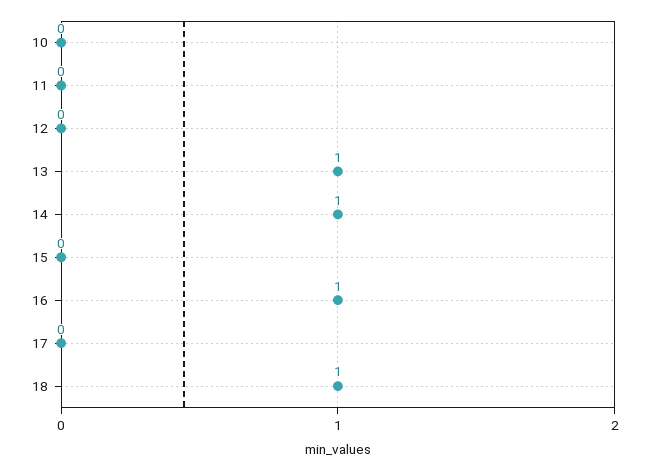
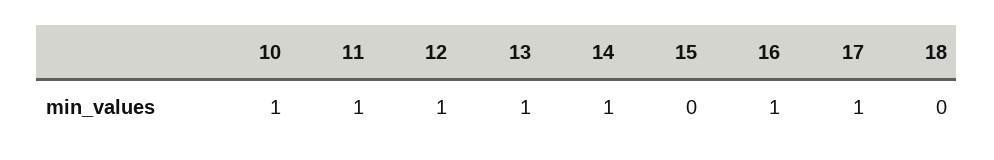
  {
-   "10": 0,
+   "10": 1,
-   "11": 0,
+   "11": 1,
-   "12": 0,
+   "12": 1,
    "13": 1,
    "14": 1,
    "15": 0,
    "16": 1,
-   "17": 0,
+   "17": 1,
-   "18": 1
+   "18": 0
  }

